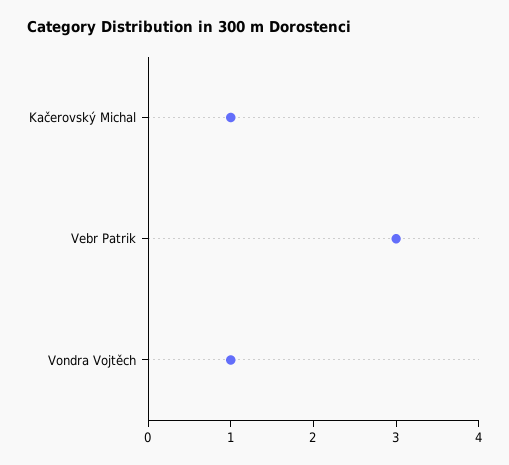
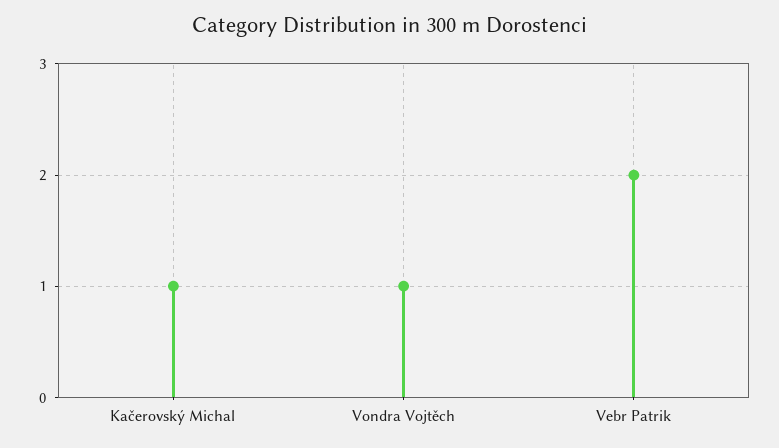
  {
    "Kačerovský Michal": 1,
-   "Vebr Patrik": 3,
+   "Vebr Patrik": 2,
    "Vondra Vojtěch": 1
  }

